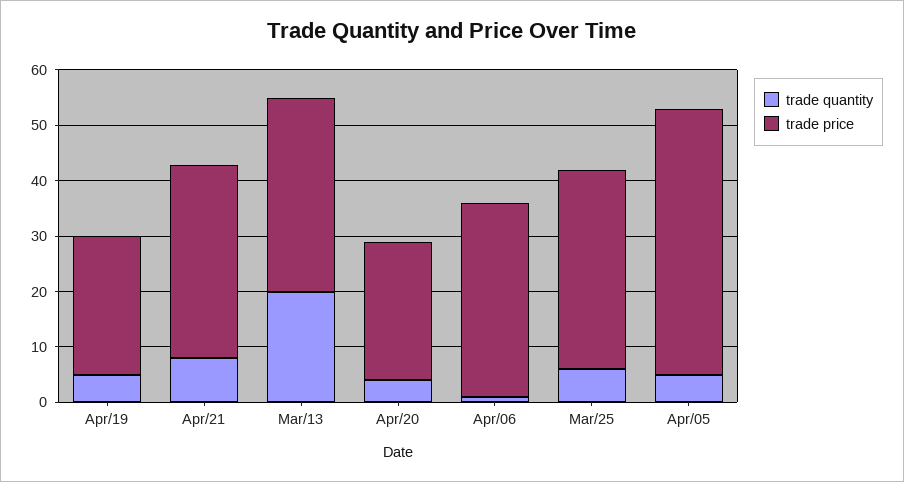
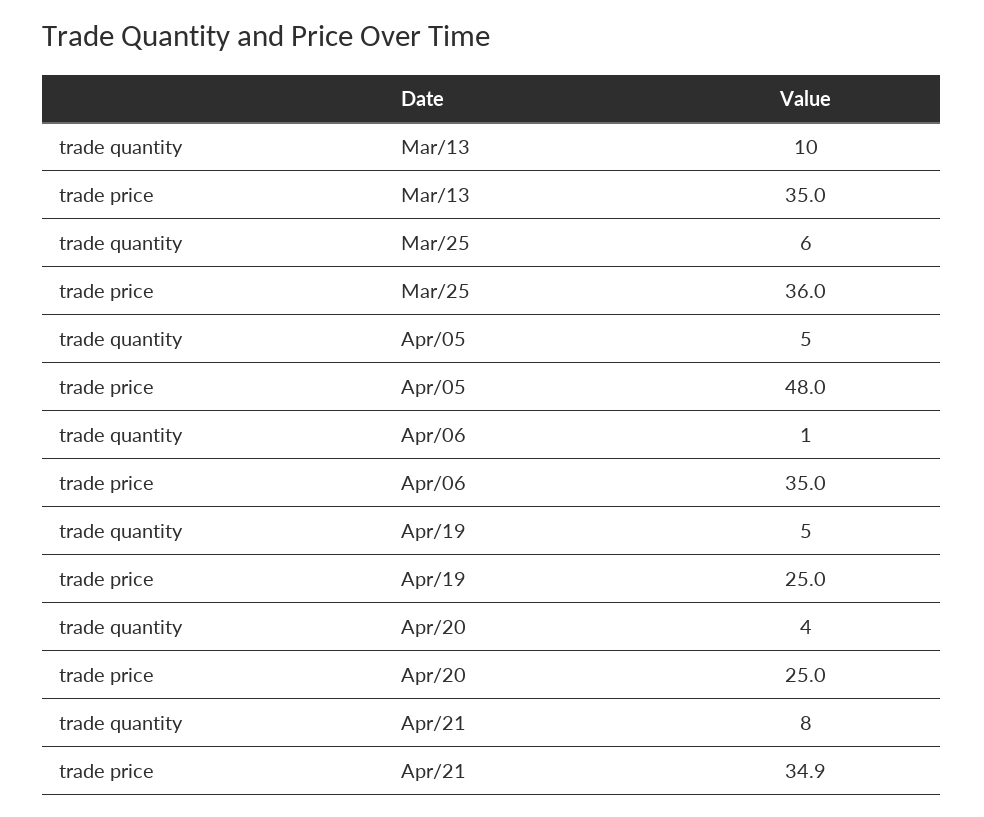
  {
    "trade quantity": {
      "Apr/19": 5,
      "Apr/21": 8,
-     "Mar/13": 20,
+     "Mar/13": 10,
      "Apr/20": 4,
      "Apr/06": 1,
      "Mar/25": 6,
      "Apr/05": 5
    },
    "trade price": {
      "Apr/19": 25,
      "Apr/21": 34.9,
      "Mar/13": 35,
      "Apr/20": 25,
      "Apr/06": 35,
      "Mar/25": 36,
      "Apr/05": 48
    }
  }

